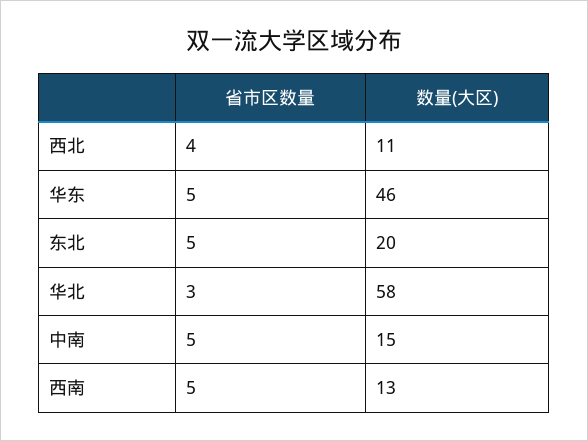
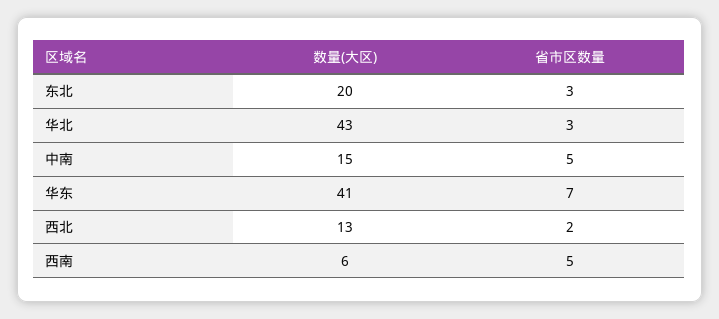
  {
    "省市区数量": {
-     "西北": 4,
+     "西北": 2,
-     "华东": 5,
+     "华东": 7,
-     "东北": 5,
+     "东北": 3,
      "华北": 3,
      "中南": 5,
      "西南": 5
    },
    "数量(大区)": {
-     "西北": 11,
+     "西北": 13,
-     "华东": 46,
+     "华东": 41,
      "东北": 20,
-     "华北": 58,
+     "华北": 43,
      "中南": 15,
-     "西南": 13
+     "西南": 6
    }
  }

